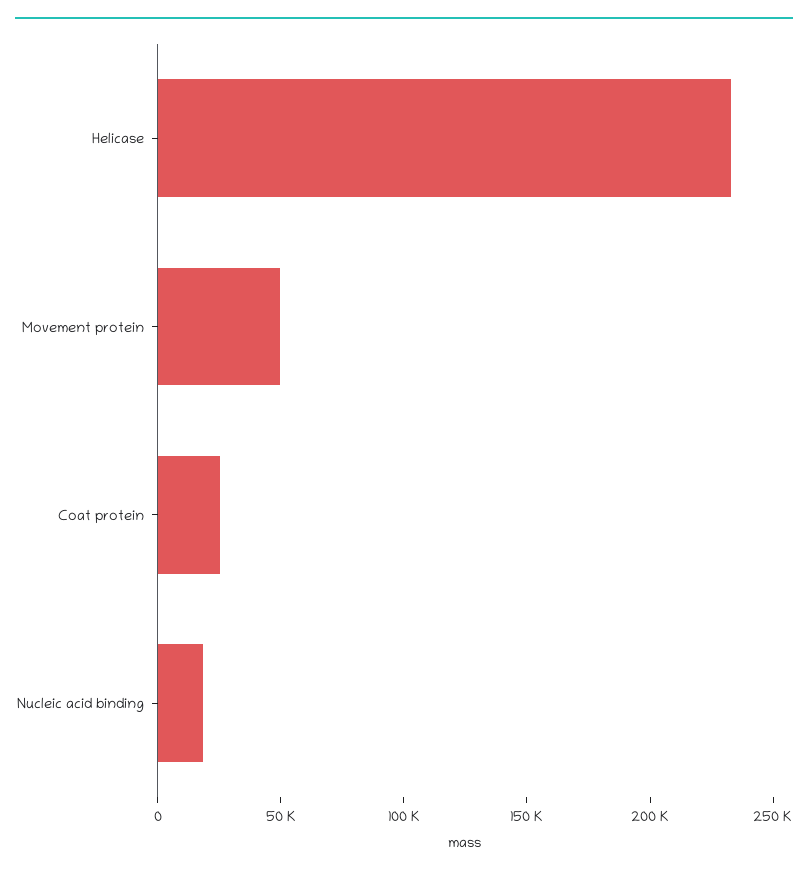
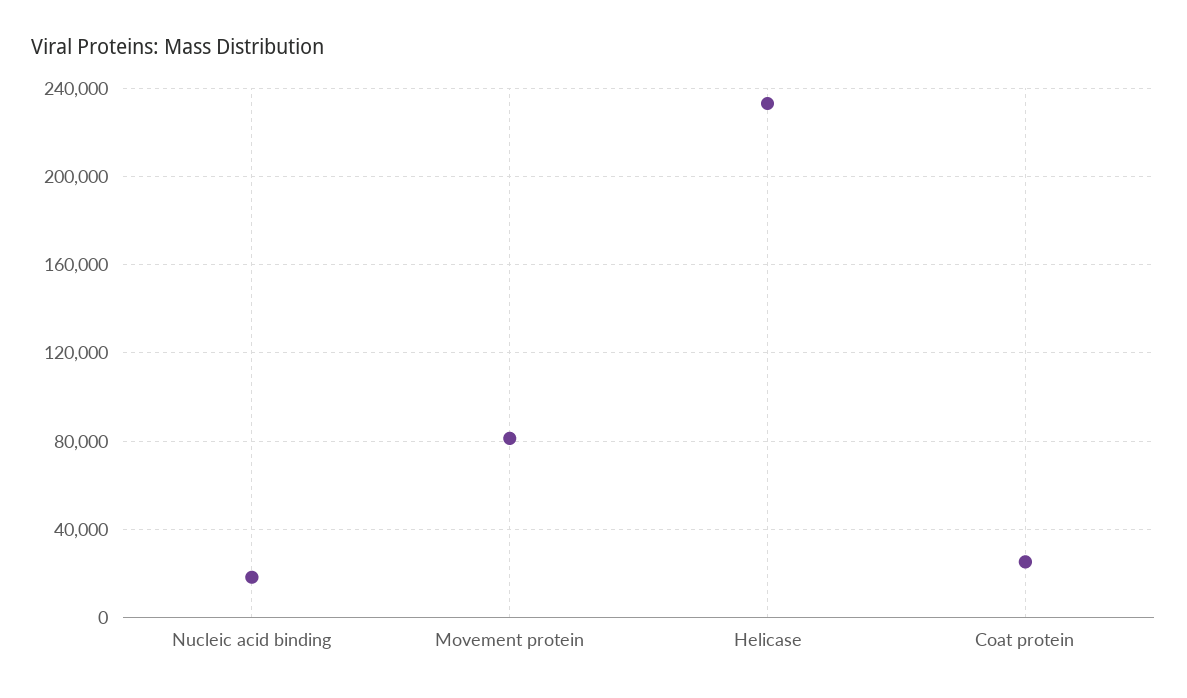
  {
    "Helicase": 235000,
-   "Movement protein": 50000,
+   "Movement protein": 80000,
    "Coat protein": 25000,
    "Nucleic acid binding": 20000
  }

